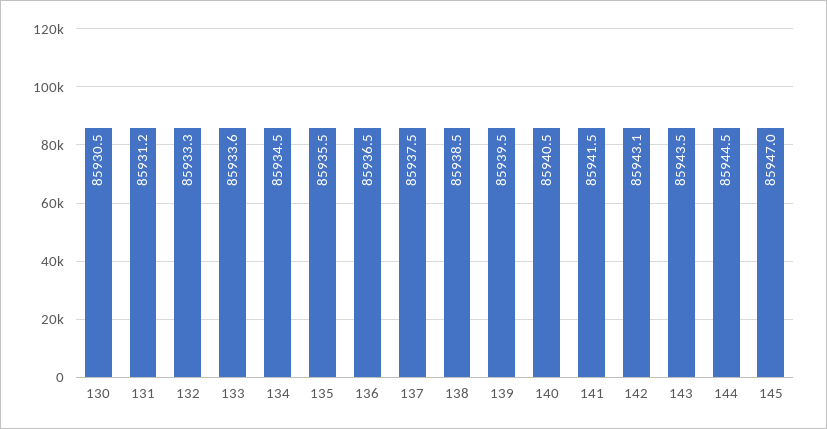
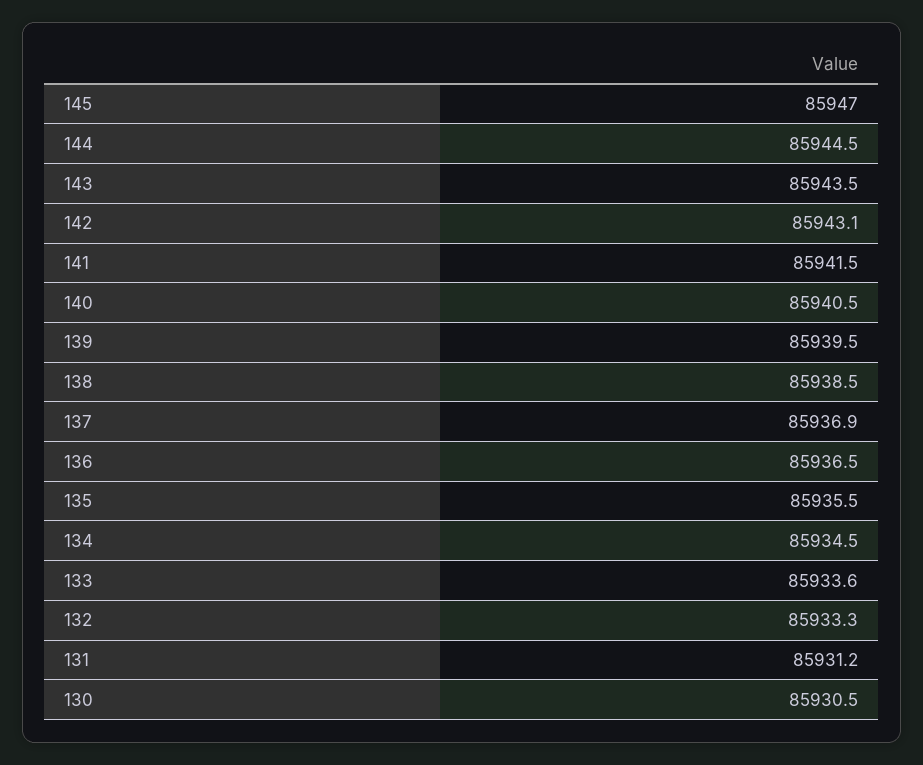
  {
    "130": 85930.5,
    "131": 85931.2,
    "132": 85933.3,
    "133": 85933.6,
    "134": 85934.5,
    "135": 85935.5,
    "136": 85936.5,
-   "137": 85937.5,
+   "137": 85936.9,
    "138": 85938.5,
    "139": 85939.5,
    "140": 85940.5,
    "141": 85941.5,
    "142": 85943.1,
    "143": 85943.5,
    "144": 85944.5,
    "145": 85947
  }

